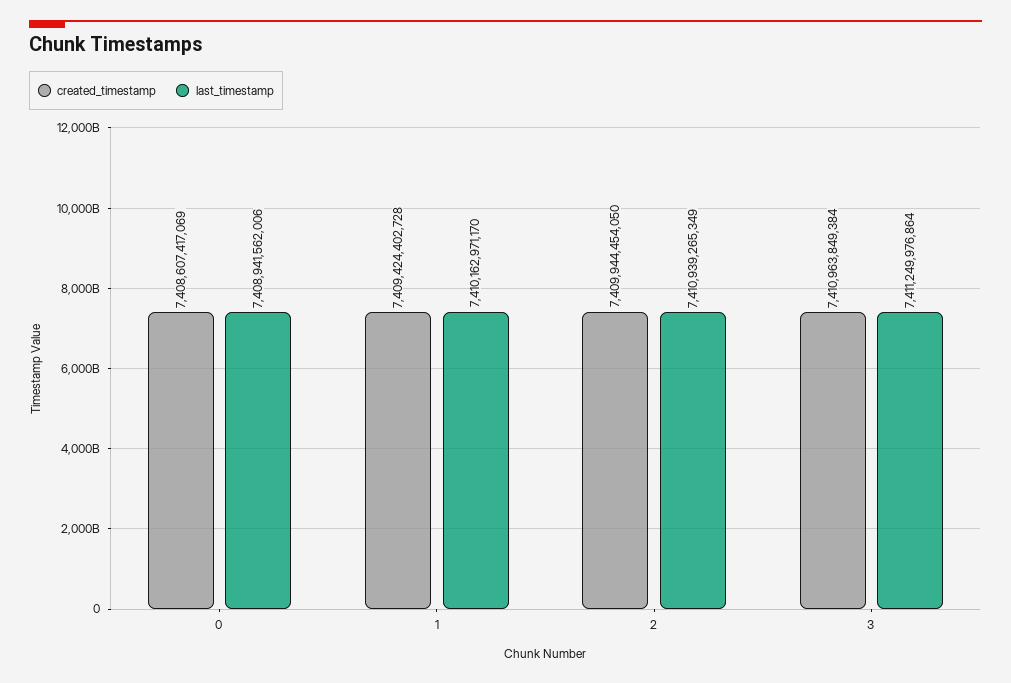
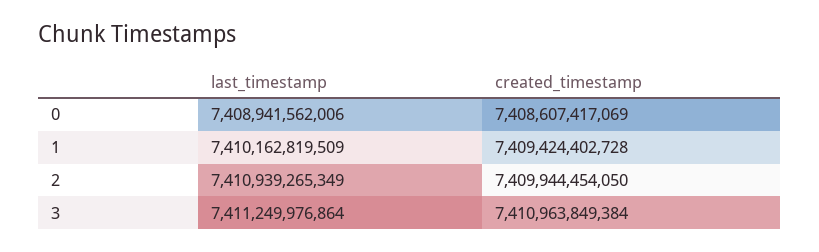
  {
    "created_timestamp": {
      "0": 7408607417069,
      "1": 7409424402728,
      "2": 7409944454050,
      "3": 7410963849384
    },
    "last_timestamp": {
      "0": 7408941562006,
-     "1": 7410162971170,
+     "1": 7410162819509,
      "2": 7410939265349,
      "3": 7411249976864
    }
  }

